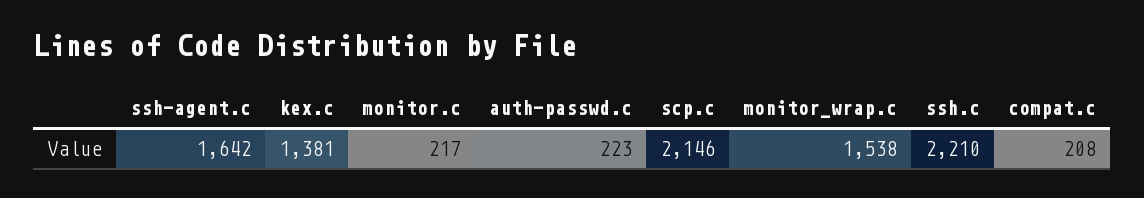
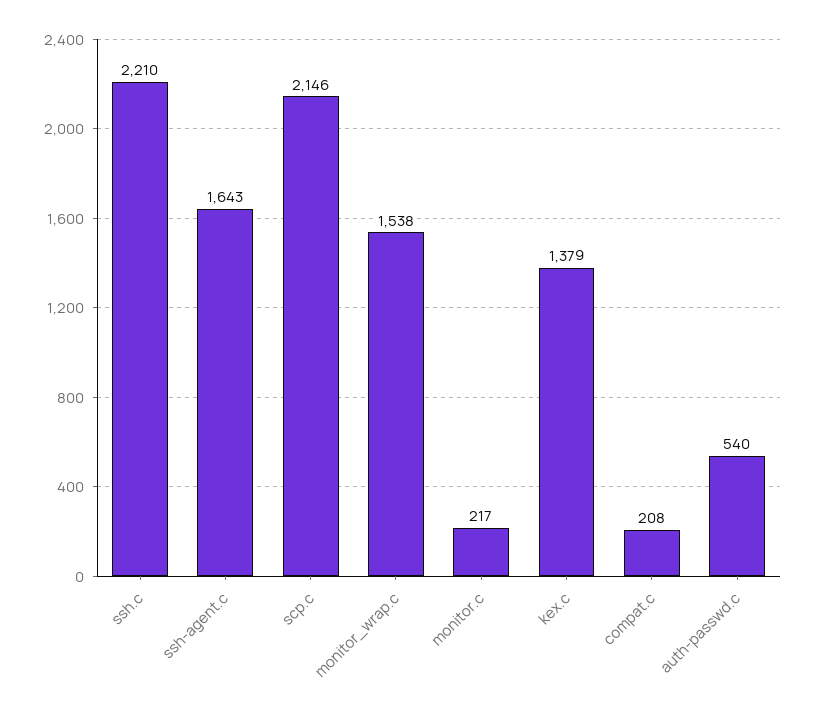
  {
-   "ssh-agent.c": 1642,
+   "ssh-agent.c": 1643,
-   "kex.c": 1381,
+   "kex.c": 1379,
    "monitor.c": 217,
-   "auth-passwd.c": 223,
+   "auth-passwd.c": 540,
    "scp.c": 2146,
    "monitor_wrap.c": 1538,
    "ssh.c": 2210,
    "compat.c": 208
  }

